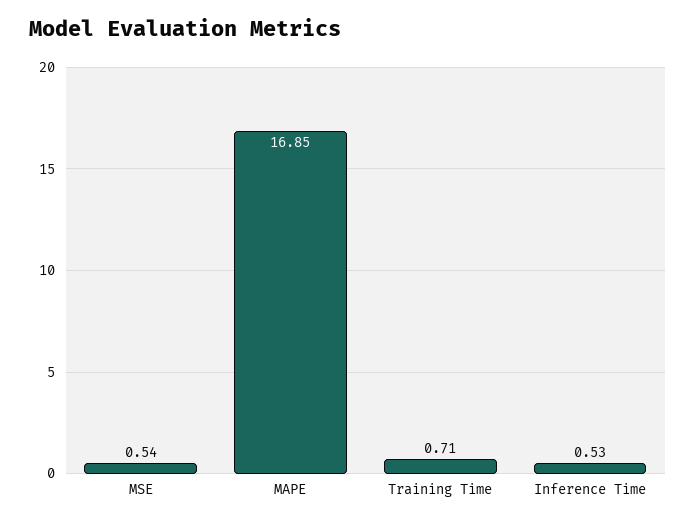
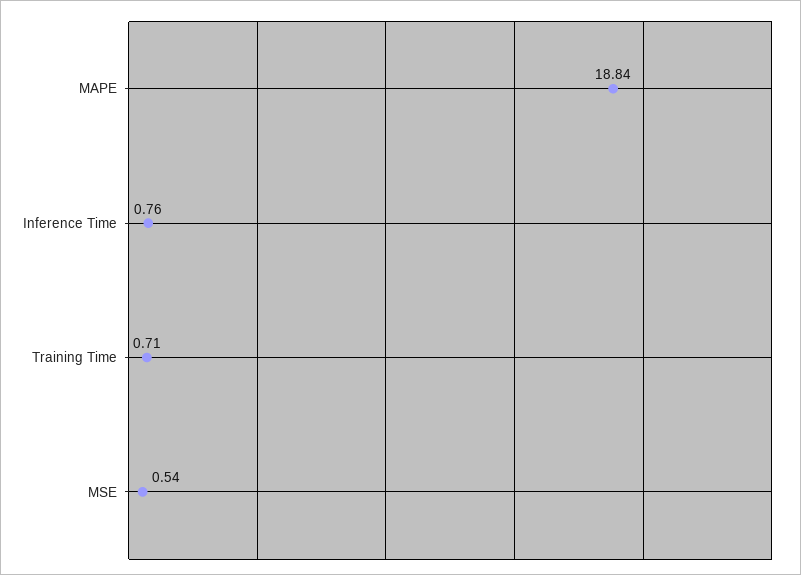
  {
    "MSE": 0.54,
-   "MAPE": 16.85,
+   "MAPE": 18.84,
    "Training Time": 0.71,
-   "Inference Time": 0.53
+   "Inference Time": 0.76
  }

